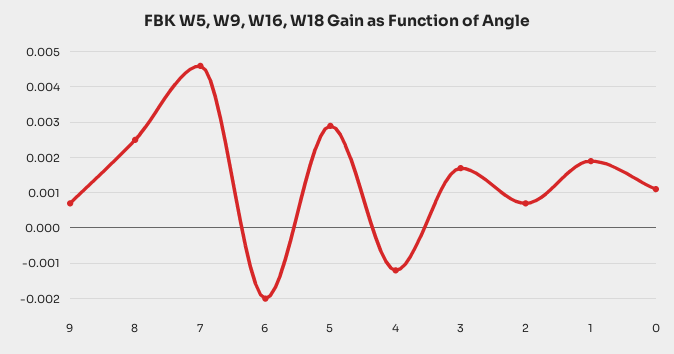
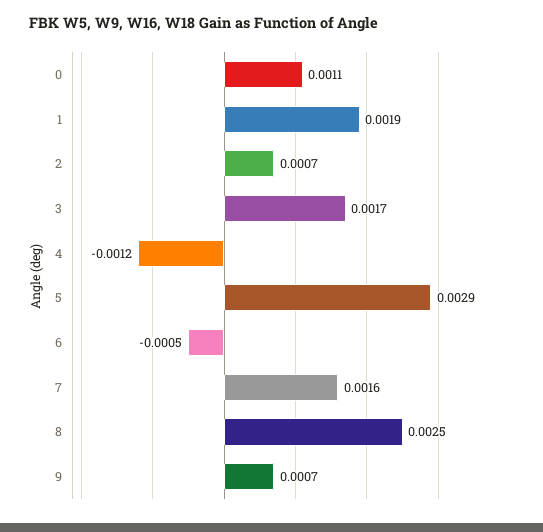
  {
    "9": 0.0007,
    "8": 0.0025,
-   "7": 0.0045,
+   "7": 0.0016,
-   "6": -0.002,
+   "6": -0.0005,
    "5": 0.0029,
    "4": -0.0012,
    "3": 0.0017,
    "2": 0.0007,
    "1": 0.0019,
    "0": 0.0011
  }

